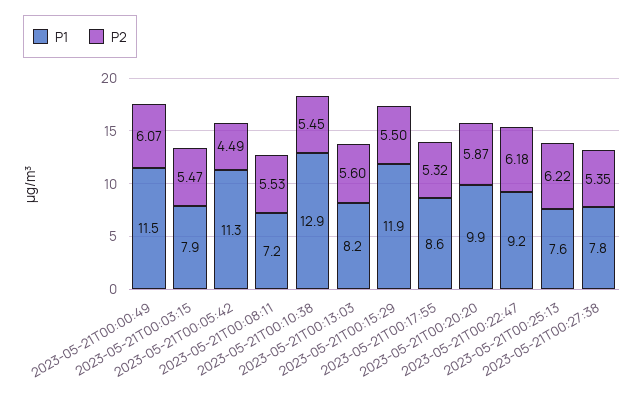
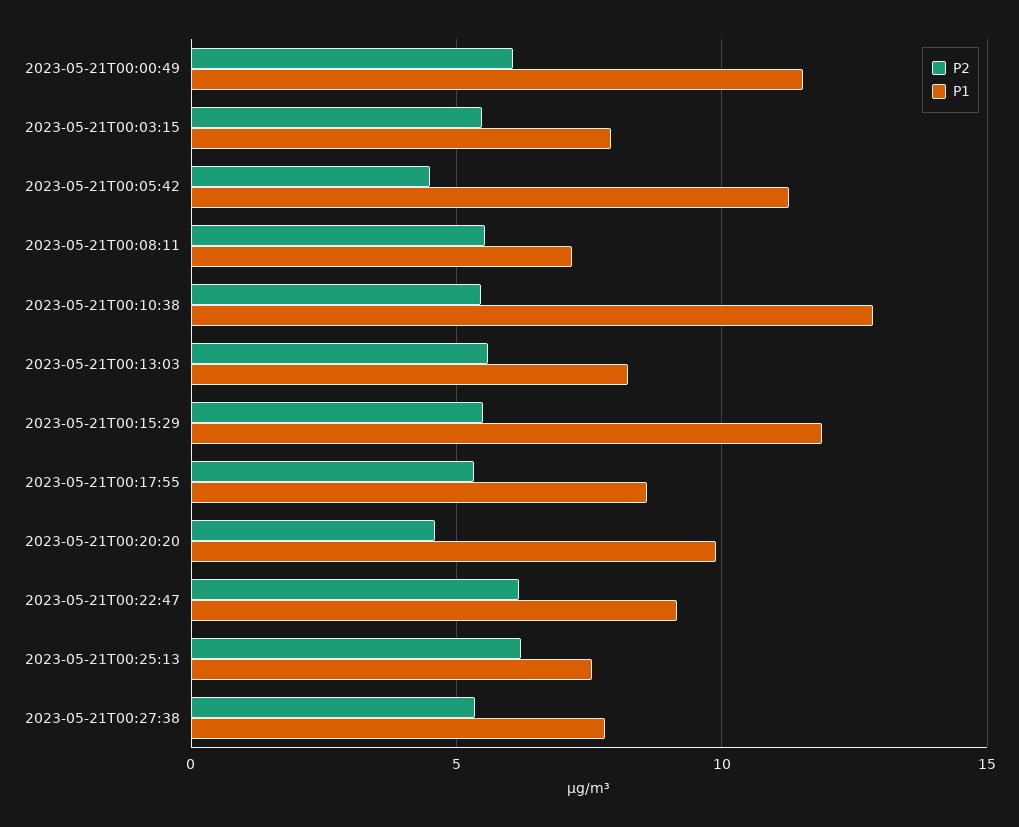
  {
    "P1": {
      "2023-05-21T00:00:49": 11.5,
      "2023-05-21T00:03:15": 7.9,
      "2023-05-21T00:05:42": 11.3,
      "2023-05-21T00:08:11": 7.2,
      "2023-05-21T00:10:38": 12.9,
      "2023-05-21T00:13:03": 8.2,
      "2023-05-21T00:15:29": 11.9,
      "2023-05-21T00:17:55": 8.6,
      "2023-05-21T00:20:20": 9.9,
      "2023-05-21T00:22:47": 9.2,
      "2023-05-21T00:25:13": 7.6,
      "2023-05-21T00:27:38": 7.8
    },
    "P2": {
      "2023-05-21T00:00:49": 6.07,
      "2023-05-21T00:03:15": 5.47,
      "2023-05-21T00:05:42": 4.49,
      "2023-05-21T00:08:11": 5.53,
      "2023-05-21T00:10:38": 5.45,
      "2023-05-21T00:13:03": 5.6,
      "2023-05-21T00:15:29": 5.5,
      "2023-05-21T00:17:55": 5.32,
-     "2023-05-21T00:20:20": 5.87,
+     "2023-05-21T00:20:20": 4.5,
      "2023-05-21T00:22:47": 6.18,
      "2023-05-21T00:25:13": 6.22,
      "2023-05-21T00:27:38": 5.35
    }
  }

